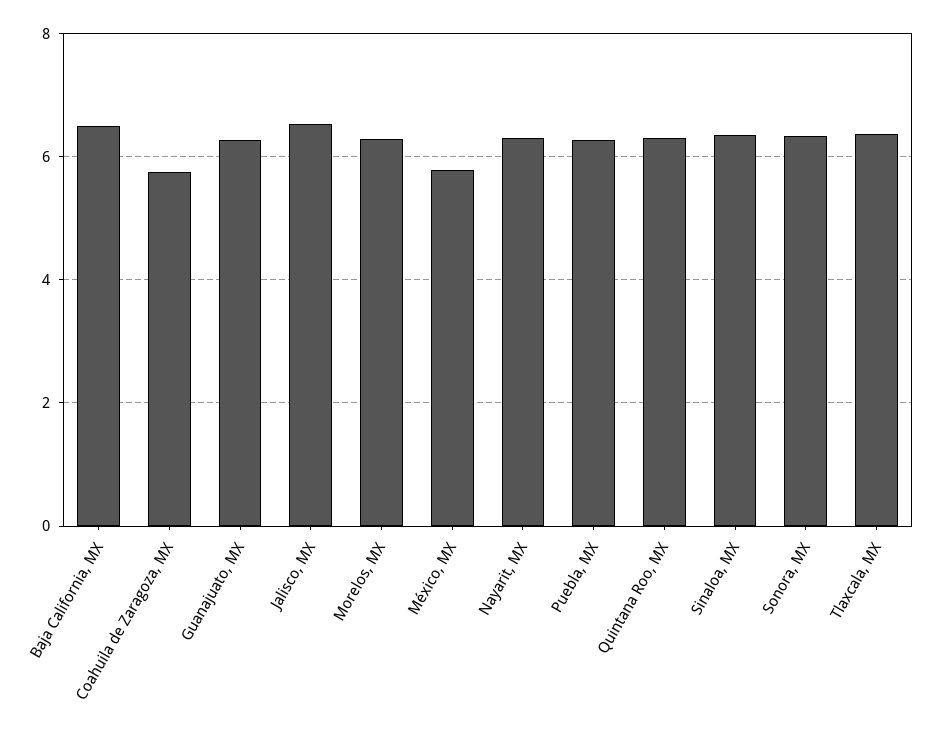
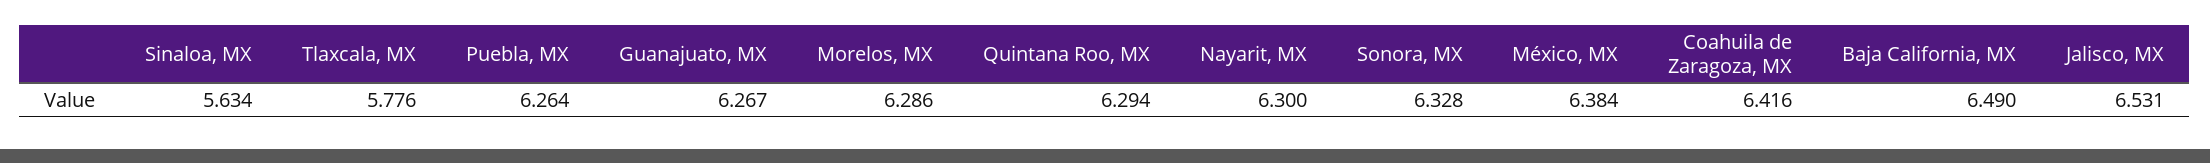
  {
    "Baja California, MX": 6.49,
-   "Coahuila de Zaragoza, MX": 5.8,
+   "Coahuila de Zaragoza, MX": 6.416,
    "Guanajuato, MX": 6.267,
    "Jalisco, MX": 6.531,
    "Morelos, MX": 6.286,
-   "México, MX": 5.8,
+   "México, MX": 6.384,
    "Nayarit, MX": 6.3,
    "Puebla, MX": 6.264,
    "Quintana Roo, MX": 6.294,
-   "Sinaloa, MX": 6.4,
+   "Sinaloa, MX": 5.634,
    "Sonora, MX": 6.328,
-   "Tlaxcala, MX": 6.4
+   "Tlaxcala, MX": 5.776
  }

